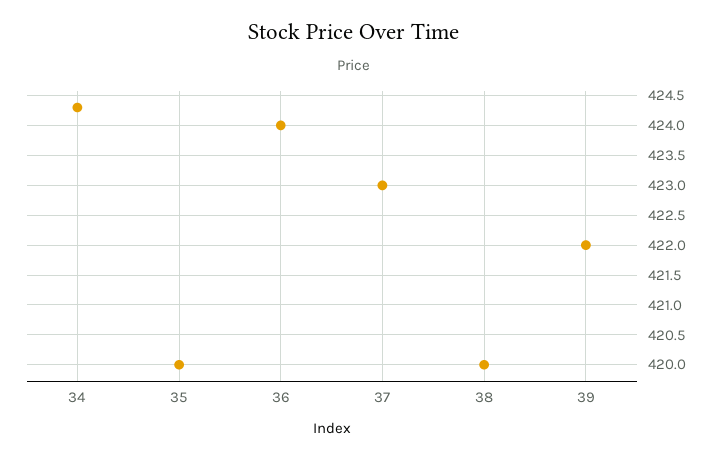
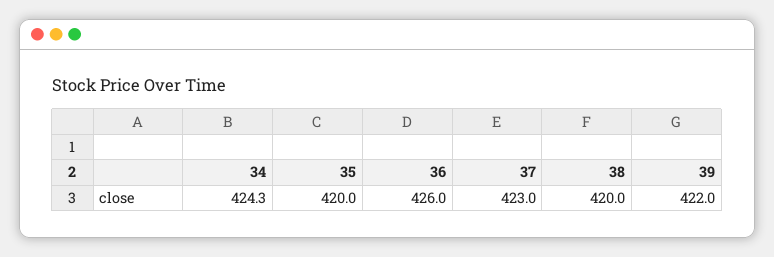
  {
    "34": 424.3,
    "35": 420,
-   "36": 424,
+   "36": 426,
    "37": 423,
    "38": 420,
    "39": 422
  }

